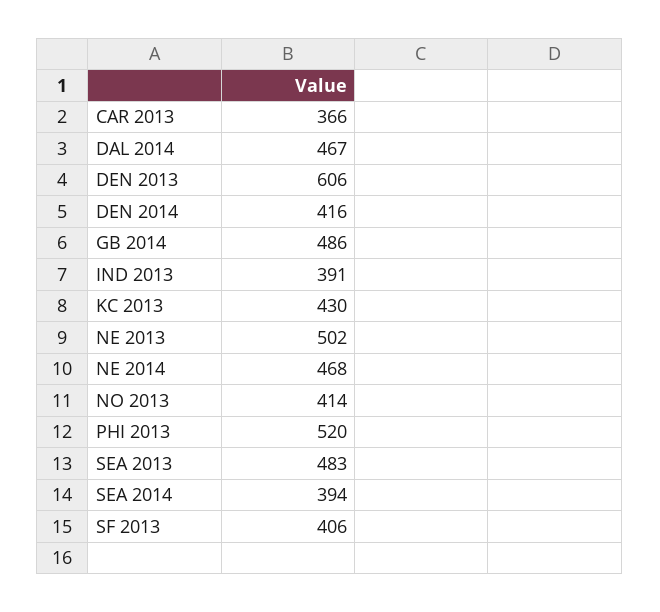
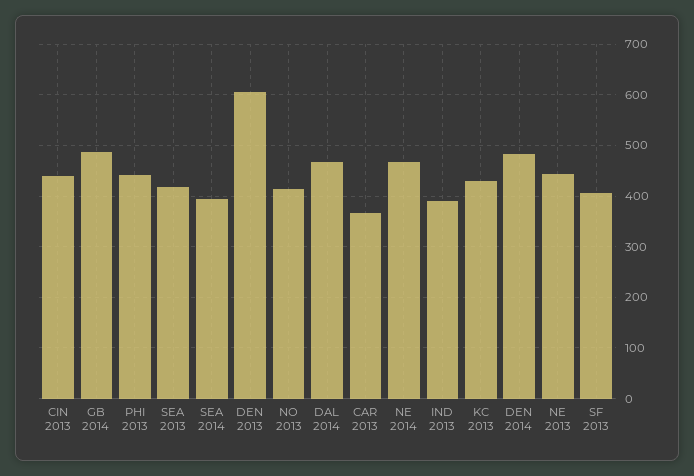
  {
    "CAR 2013": 366,
    "DAL 2014": 467,
    "DEN 2013": 606,
-   "DEN 2014": 416,
+   "DEN 2014": 480,
    "GB 2014": 486,
    "IND 2013": 391,
    "KC 2013": 430,
-   "NE 2013": 502,
+   "NE 2013": 440,
    "NE 2014": 468,
    "NO 2013": 414,
-   "PHI 2013": 520,
+   "PHI 2013": 440,
-   "SEA 2013": 483,
+   "SEA 2013": 420,
    "SEA 2014": 394,
-   "SF 2013": 406
+   "SF 2013": 406,
+   "CIN 2013": 440
  }

